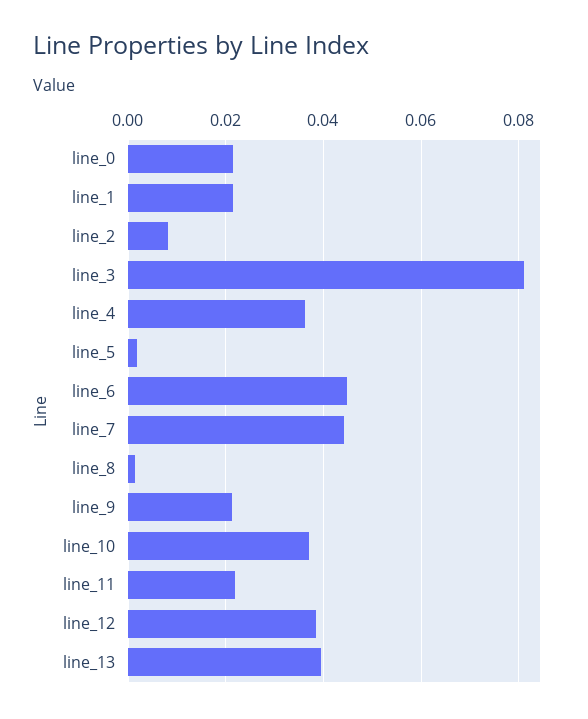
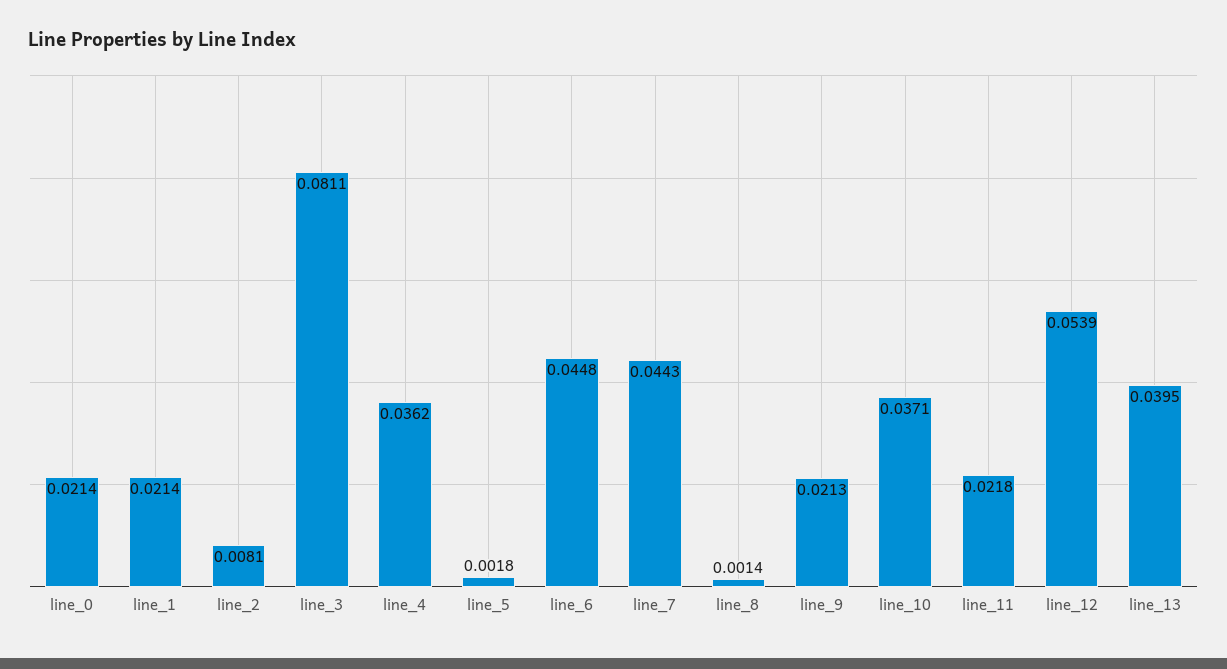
  {
    "line_0": 0.0214,
    "line_1": 0.0214,
    "line_2": 0.0081,
    "line_3": 0.0811,
    "line_4": 0.0362,
    "line_5": 0.0018,
    "line_6": 0.0448,
    "line_7": 0.0443,
    "line_8": 0.0014,
    "line_9": 0.0213,
    "line_10": 0.0371,
    "line_11": 0.0218,
-   "line_12": 0.038,
+   "line_12": 0.0539,
    "line_13": 0.0395
  }

